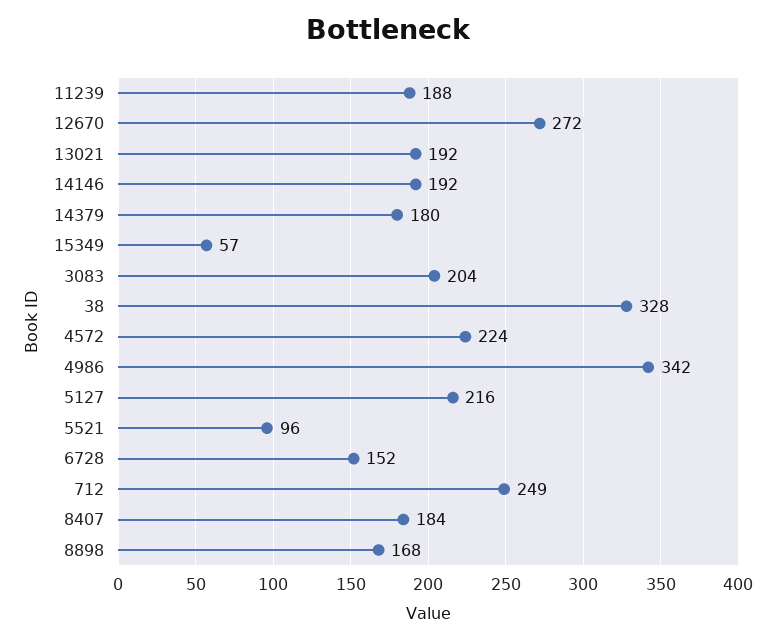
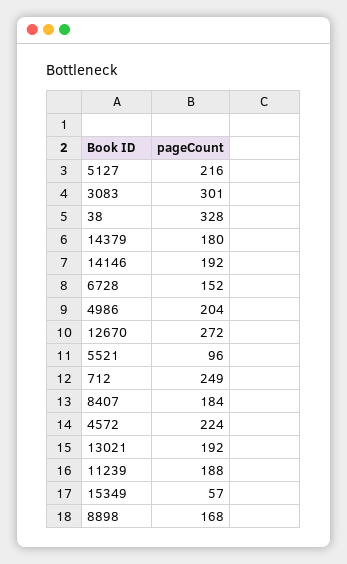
  {
    "11239": 188,
    "12670": 272,
    "13021": 192,
    "14146": 192,
    "14379": 180,
    "15349": 57,
-   "3083": 204,
+   "3083": 301,
    "38": 328,
    "4572": 224,
-   "4986": 342,
+   "4986": 204,
    "5127": 216,
    "5521": 96,
    "6728": 152,
    "712": 249,
    "8407": 184,
    "8898": 168
  }

